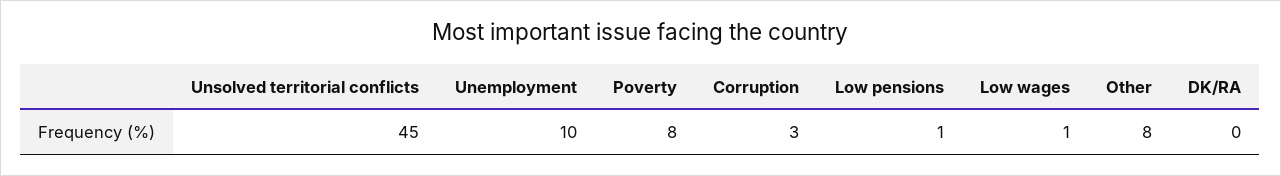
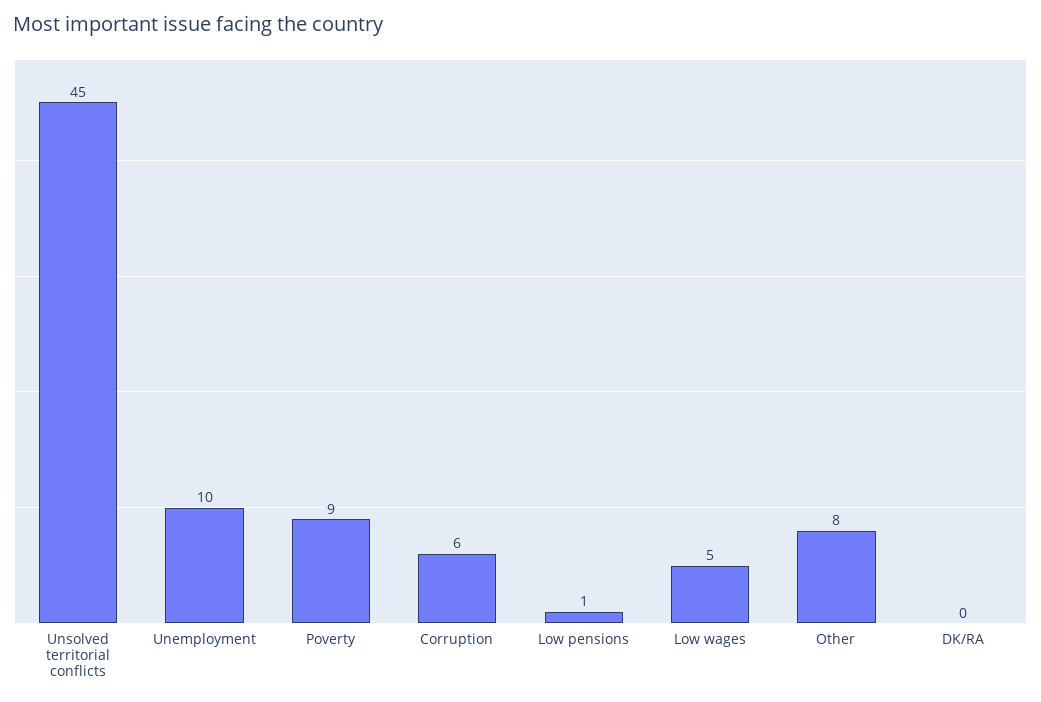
  {
    "Unsolved territorial conflicts": 45,
    "Unemployment": 10,
-   "Poverty": 8,
+   "Poverty": 9,
-   "Corruption": 3,
+   "Corruption": 6,
    "Low pensions": 1,
-   "Low wages": 1,
+   "Low wages": 5,
    "Other": 8,
    "DK/RA": 0
  }

